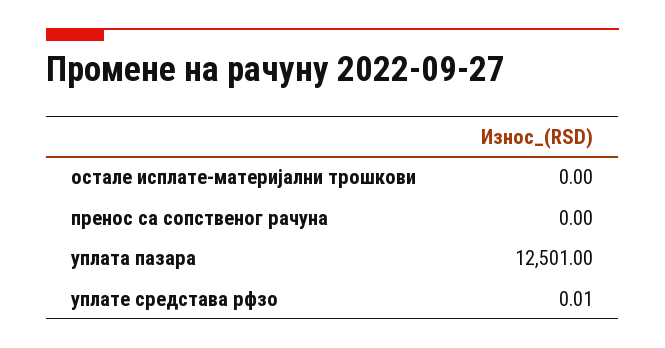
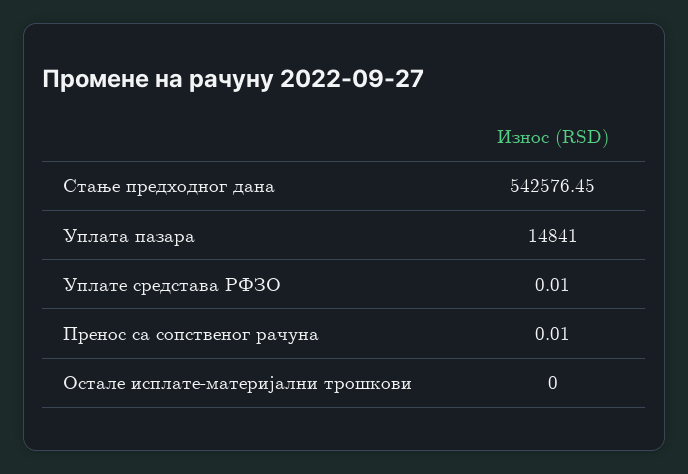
  {
    "остале исплате-материјални трошкови": 0,
-   "пренос са сопственог рачуна": 0,
+   "пренос са сопственог рачуна": 0.01,
-   "уплата пазара": 12501,
+   "уплата пазара": 14841,
-   "уплате средстава рфзо": 0.01
+   "уплате средстава рфзо": 0.01,
+   "Стање предходног дана": 542576.45
  }

